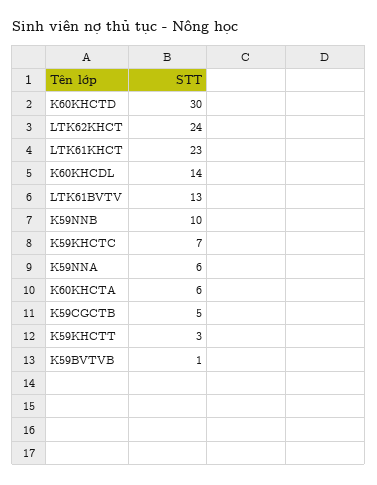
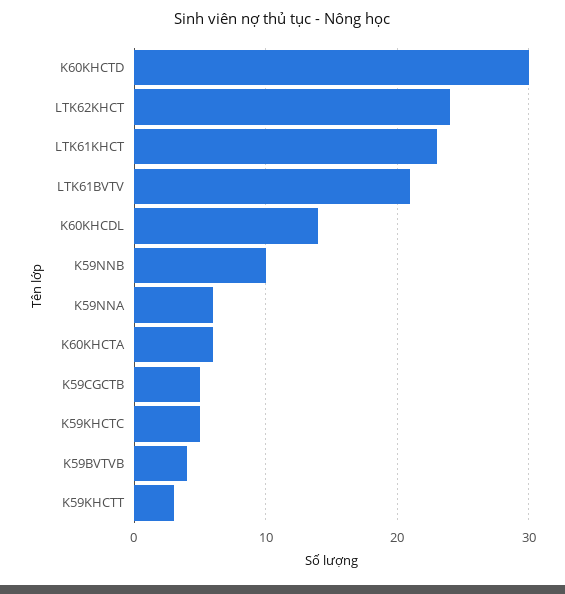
  {
    "K60KHCTD": 30,
    "LTK62KHCT": 24,
    "LTK61KHCT": 23,
    "K60KHCDL": 14,
-   "LTK61BVTV": 13,
+   "LTK61BVTV": 21,
    "K59NNB": 10,
-   "K59KHCTC": 7,
+   "K59KHCTC": 5,
    "K59NNA": 6,
    "K60KHCTA": 6,
    "K59CGCTB": 5,
    "K59KHCTT": 3,
-   "K59BVTVB": 1
+   "K59BVTVB": 4
  }

